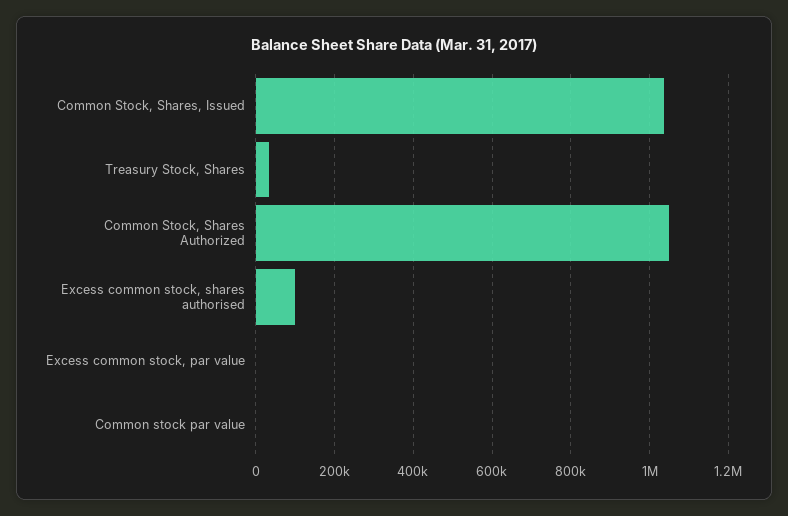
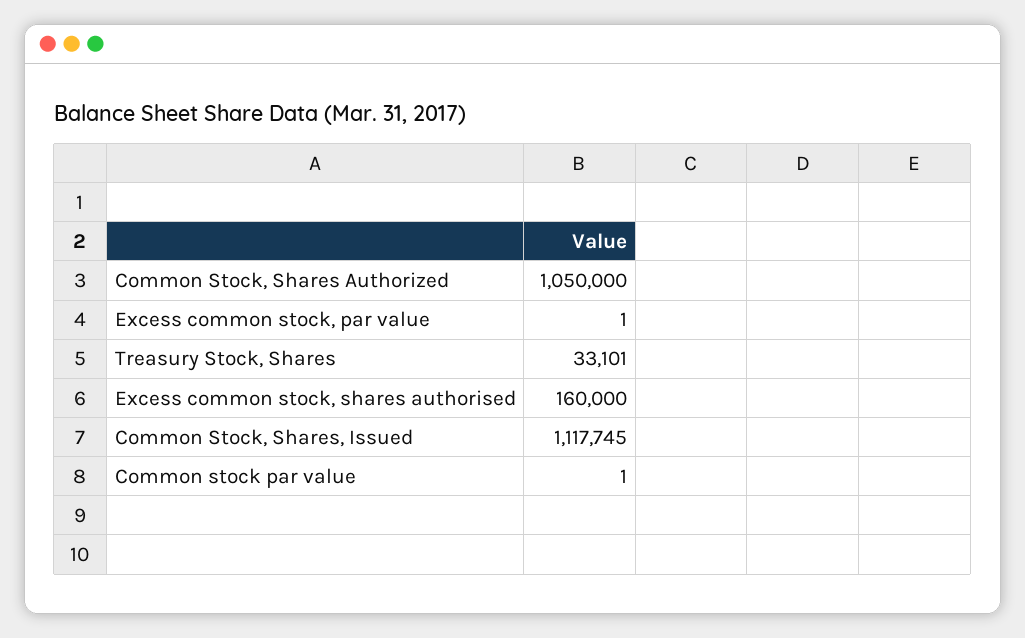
  {
-   "Common Stock, Shares, Issued": 1040000,
+   "Common Stock, Shares, Issued": 1117745,
    "Treasury Stock, Shares": 33101,
    "Common Stock, Shares Authorized": 1050000,
-   "Excess common stock, shares authorised": 100000,
+   "Excess common stock, shares authorised": 160000,
    "Excess common stock, par value": 1,
    "Common stock par value": 1
  }

